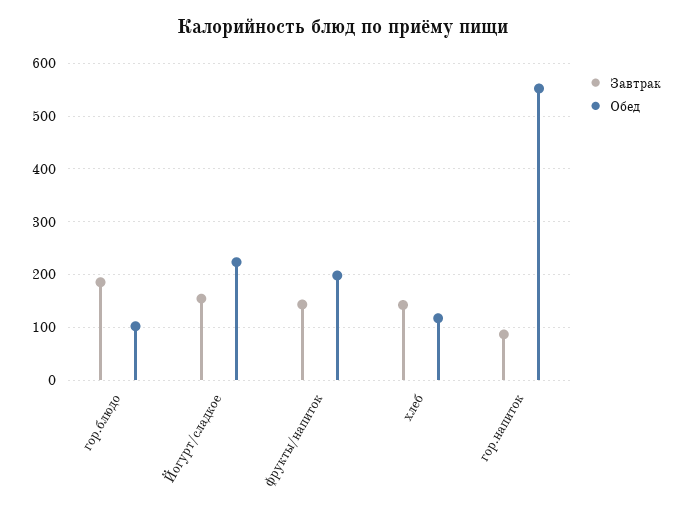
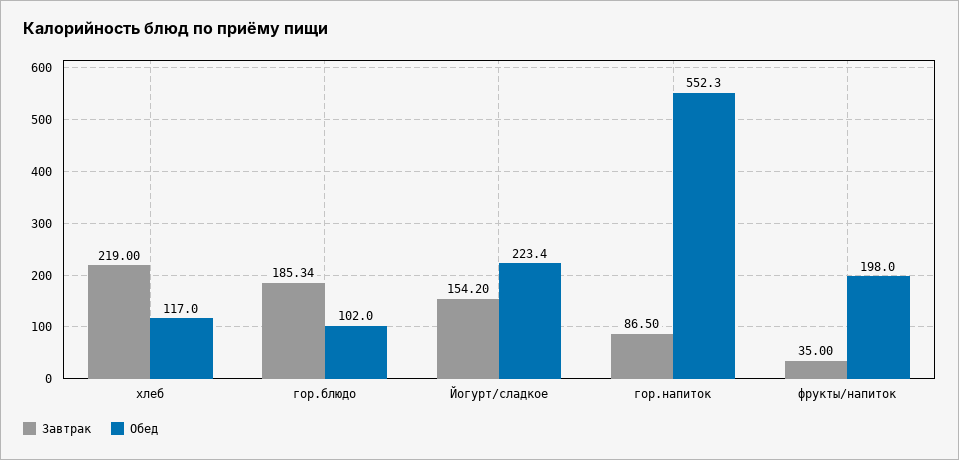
  {
    "Завтрак": {
      "гор.блюдо": 185.34,
      "Йогурт/сладкое": 154.2,
-     "фрукты/напиток": 140,
+     "фрукты/напиток": 35,
-     "хлеб": 140,
+     "хлеб": 219,
      "гор.напиток": 86.5
    },
    "Обед": {
      "гор.блюдо": 102,
      "Йогурт/сладкое": 223.4,
      "фрукты/напиток": 198,
      "хлеб": 117,
      "гор.напиток": 552.3
    }
  }

